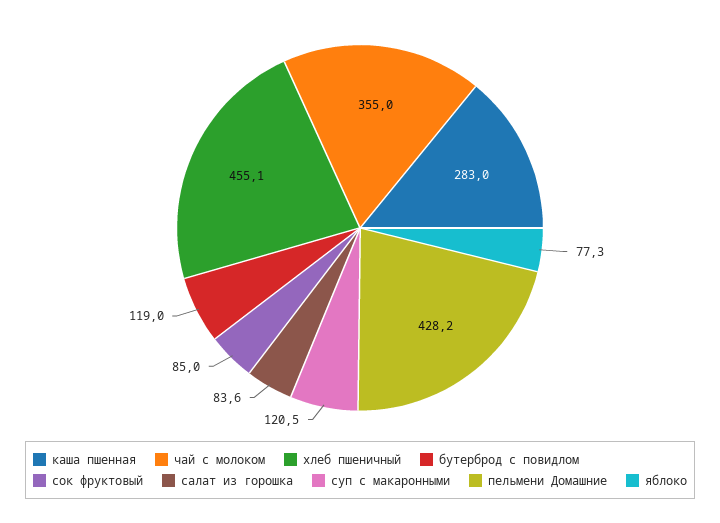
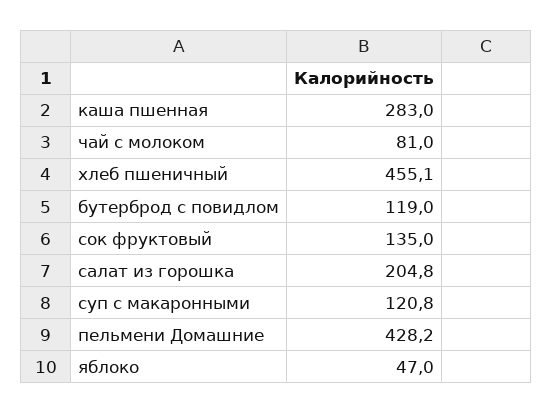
  {
    "каша пшенная": 283,
-   "чай с молоком": 355,
+   "чай с молоком": 81,
    "хлеб пшеничный": 455.1,
    "бутерброд с повидлом": 119,
-   "сок фруктовый": 85,
+   "сок фруктовый": 135,
-   "салат из горошка": 83.6,
+   "салат из горошка": 204.8,
-   "суп с макаронными": 120.5,
+   "суп с макаронными": 120.8,
    "пельмени Домашние": 428.2,
-   "яблоко": 77.3
+   "яблоко": 47
  }

